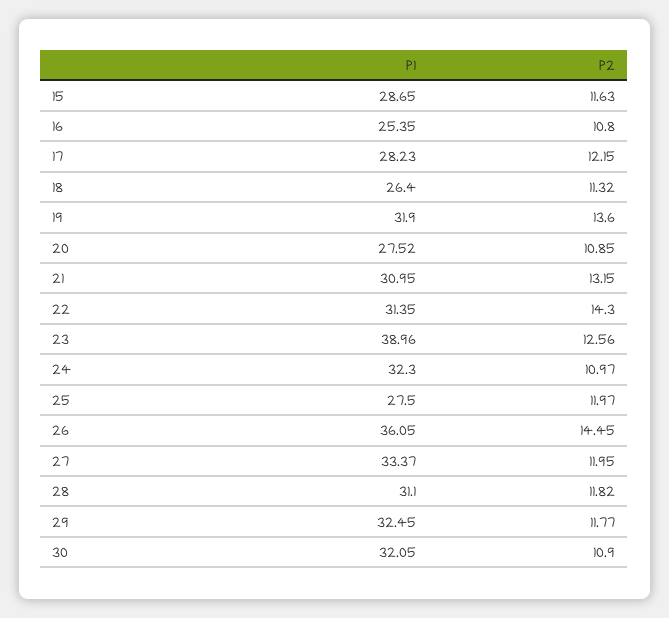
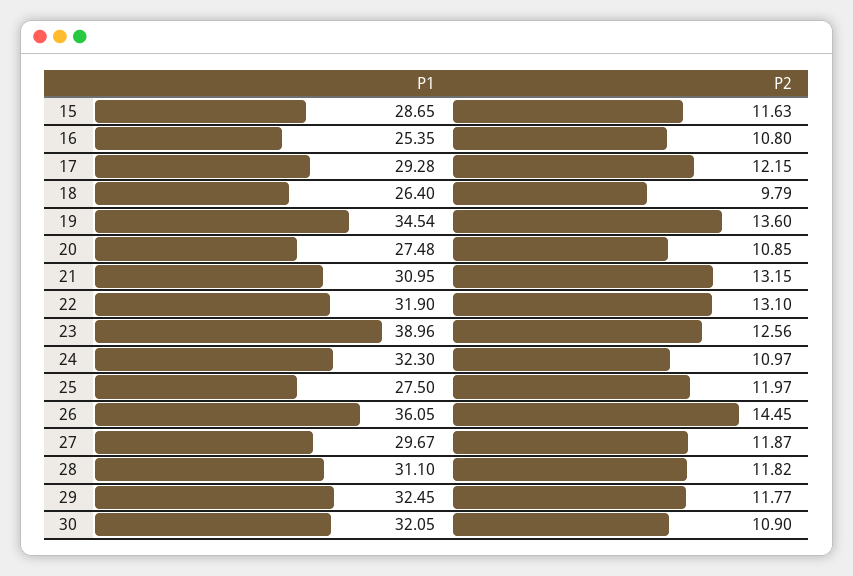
  {
    "P1": {
      "15": 28.65,
      "16": 25.35,
-     "17": 28.23,
+     "17": 29.28,
      "18": 26.4,
-     "19": 31.9,
+     "19": 34.54,
-     "20": 27.52,
+     "20": 27.48,
      "21": 30.95,
-     "22": 31.35,
+     "22": 31.9,
      "23": 38.96,
      "24": 32.3,
      "25": 27.5,
      "26": 36.05,
-     "27": 33.37,
+     "27": 29.67,
      "28": 31.1,
      "29": 32.45,
      "30": 32.05
    },
    "P2": {
      "15": 11.63,
      "16": 10.8,
      "17": 12.15,
-     "18": 11.32,
+     "18": 9.79,
      "19": 13.6,
      "20": 10.85,
      "21": 13.15,
-     "22": 14.3,
+     "22": 13.1,
      "23": 12.56,
      "24": 10.97,
      "25": 11.97,
      "26": 14.45,
-     "27": 11.95,
+     "27": 11.87,
      "28": 11.82,
      "29": 11.77,
      "30": 10.9
    }
  }

